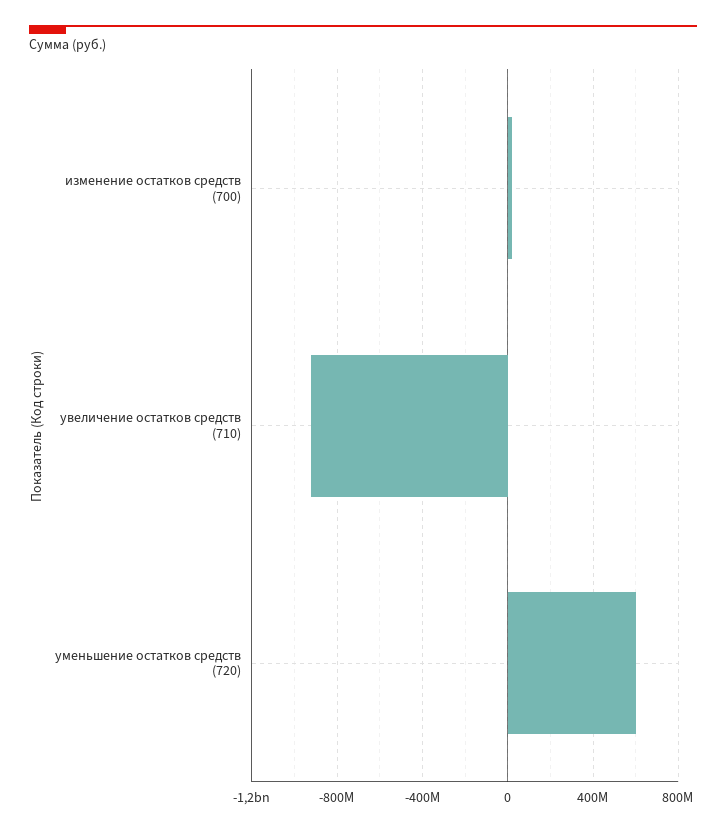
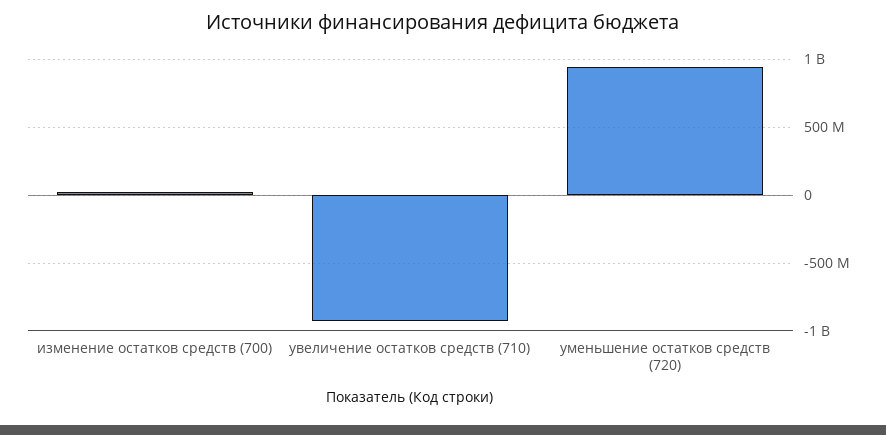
  {
    "изменение остатков средств (700)": 0,
    "увеличение остатков средств (710)": -900000000,
-   "уменьшение остатков средств (720)": 600000000
+   "уменьшение остатков средств (720)": 950000000
  }

